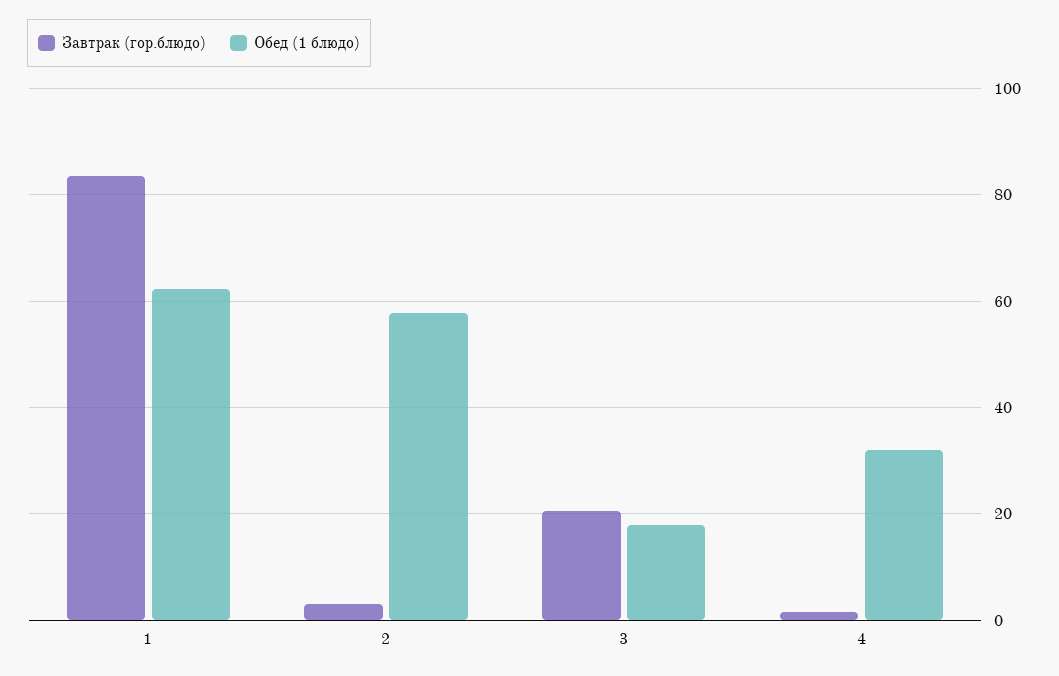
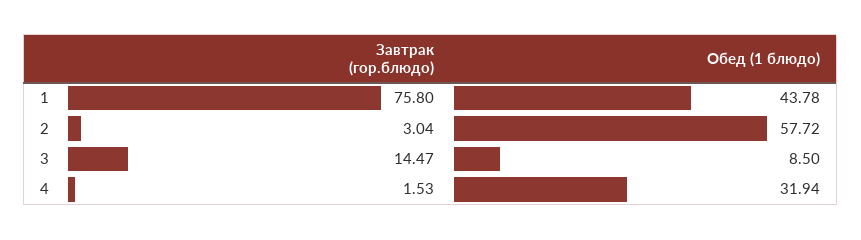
  {
    "Завтрак (гор.блюдо)": {
-     "1": 84,
+     "1": 75.8,
      "2": 3.04,
-     "3": 20,
+     "3": 14.47,
      "4": 1.53
    },
    "Обед (1 блюдо)": {
-     "1": 62,
+     "1": 43.78,
      "2": 57.72,
-     "3": 18,
+     "3": 8.5,
      "4": 31.94
    }
  }

